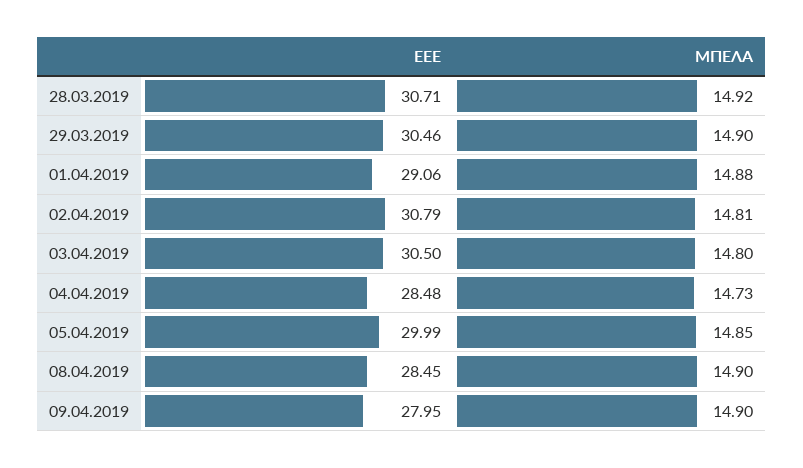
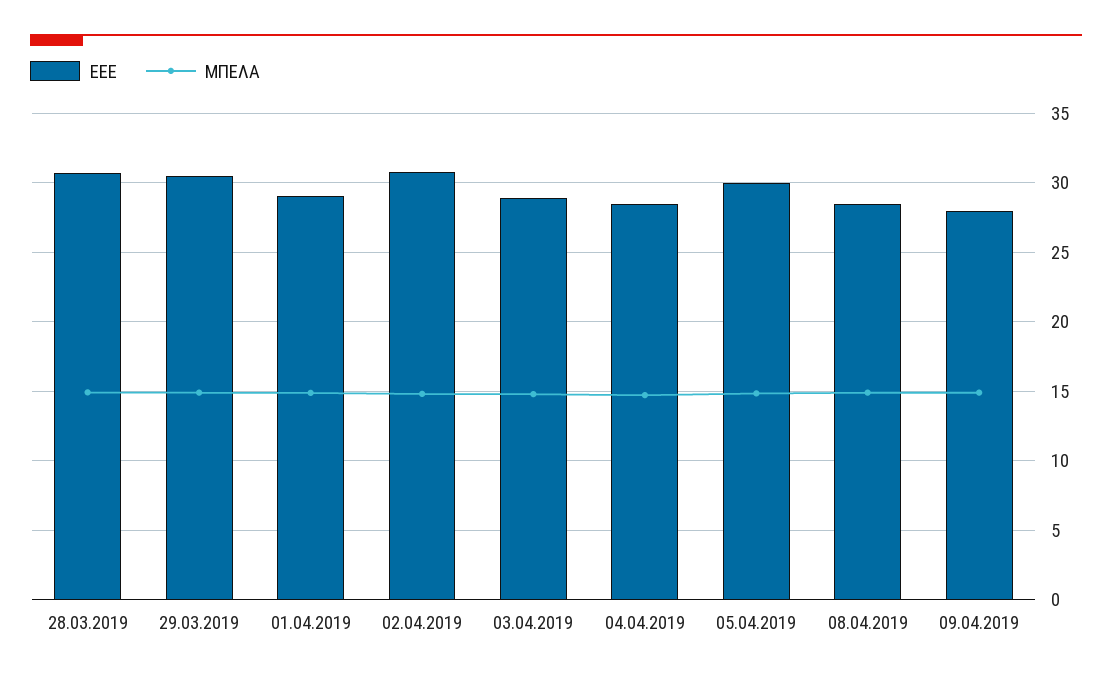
  {
    "ΕΕΕ": {
      "28.03.2019": 30.71,
      "29.03.2019": 30.46,
      "01.04.2019": 29.06,
      "02.04.2019": 30.79,
-     "03.04.2019": 30.5,
+     "03.04.2019": 29,
      "04.04.2019": 28.48,
      "05.04.2019": 29.99,
      "08.04.2019": 28.45,
      "09.04.2019": 27.95
    },
    "ΜΠΕΛΑ": {
      "28.03.2019": 14.92,
      "29.03.2019": 14.9,
      "01.04.2019": 14.88,
      "02.04.2019": 14.81,
      "03.04.2019": 14.8,
      "04.04.2019": 14.73,
      "05.04.2019": 14.85,
      "08.04.2019": 14.9,
      "09.04.2019": 14.9
    }
  }

